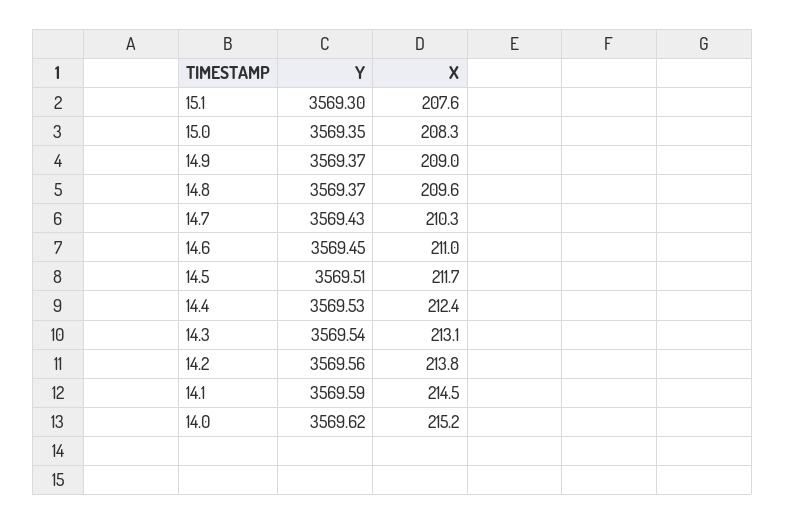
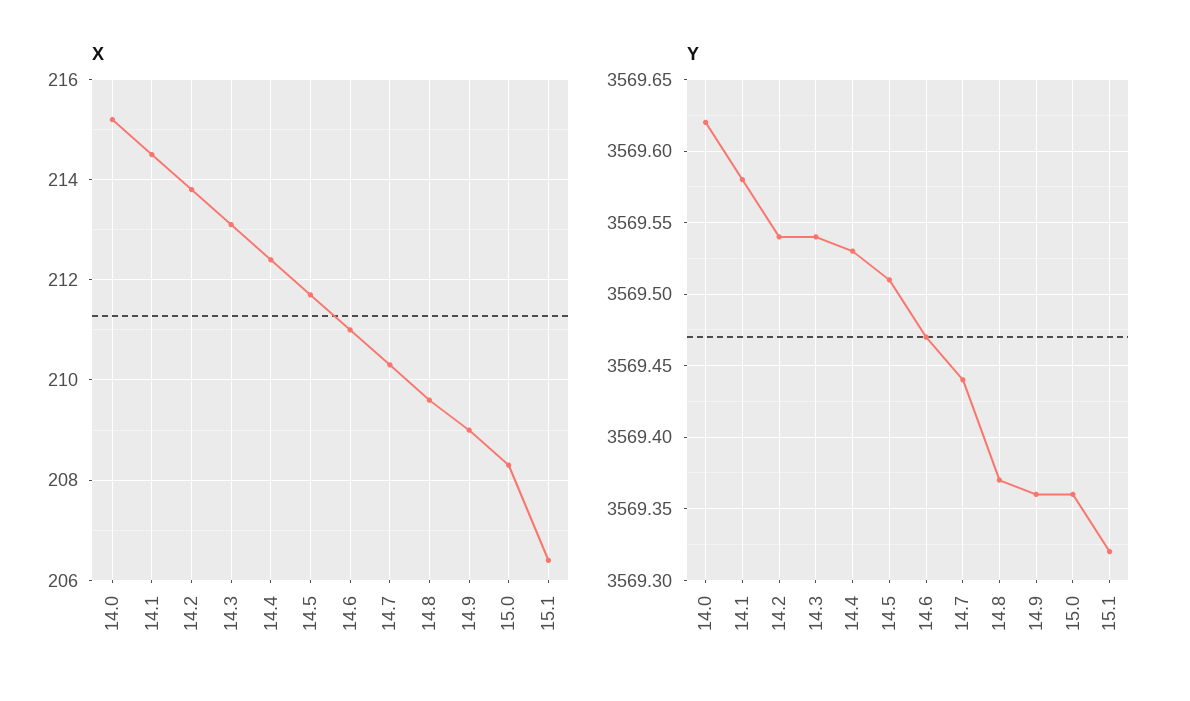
  {
    "Y": {
-     "15.1": 3569.3,
+     "15.1": 3569.32,
-     "15.0": 3569.35,
+     "15.0": 3569.36,
-     "14.9": 3569.37,
+     "14.9": 3569.36,
      "14.8": 3569.37,
-     "14.7": 3569.43,
+     "14.7": 3569.44,
-     "14.6": 3569.45,
+     "14.6": 3569.47,
      "14.5": 3569.51,
      "14.4": 3569.53,
      "14.3": 3569.54,
-     "14.2": 3569.56,
+     "14.2": 3569.54,
-     "14.1": 3569.59,
+     "14.1": 3569.58,
      "14.0": 3569.62
    },
    "X": {
-     "15.1": 207.6,
+     "15.1": 206.5,
      "15.0": 208.3,
      "14.9": 209,
      "14.8": 209.6,
      "14.7": 210.3,
      "14.6": 211,
      "14.5": 211.7,
      "14.4": 212.4,
      "14.3": 213.1,
      "14.2": 213.8,
      "14.1": 214.5,
      "14.0": 215.2
    }
  }

